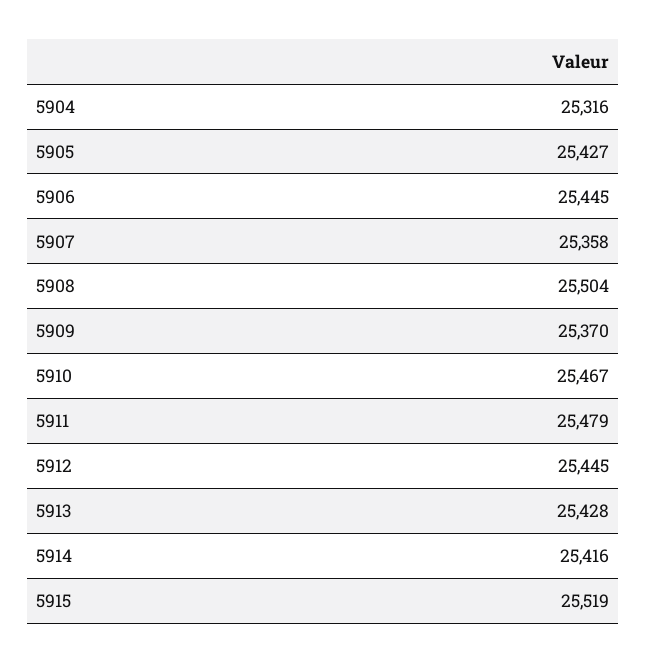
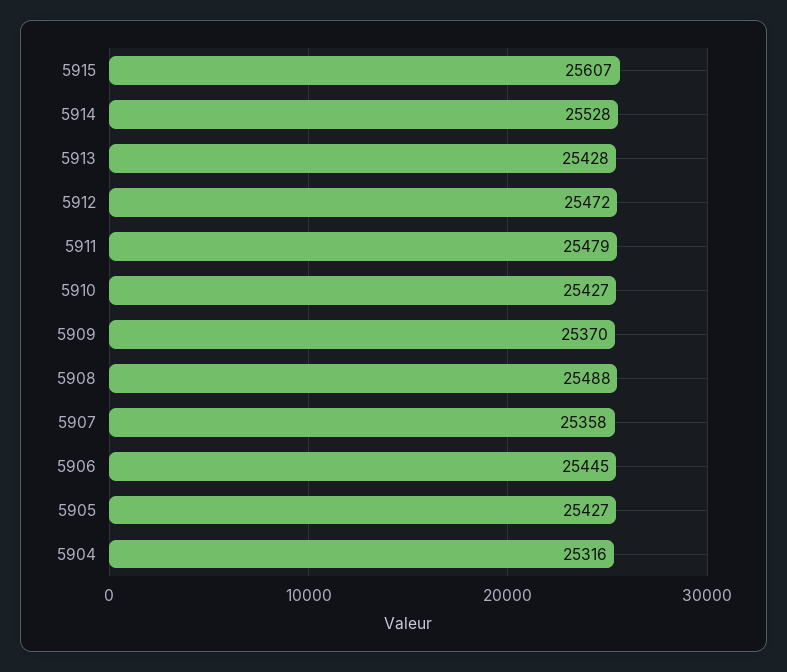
  {
    "5904": 25316,
    "5905": 25427,
    "5906": 25445,
    "5907": 25358,
-   "5908": 25504,
+   "5908": 25488,
    "5909": 25370,
-   "5910": 25467,
+   "5910": 25427,
    "5911": 25479,
-   "5912": 25445,
+   "5912": 25472,
    "5913": 25428,
-   "5914": 25416,
+   "5914": 25528,
-   "5915": 25519
+   "5915": 25607
  }

